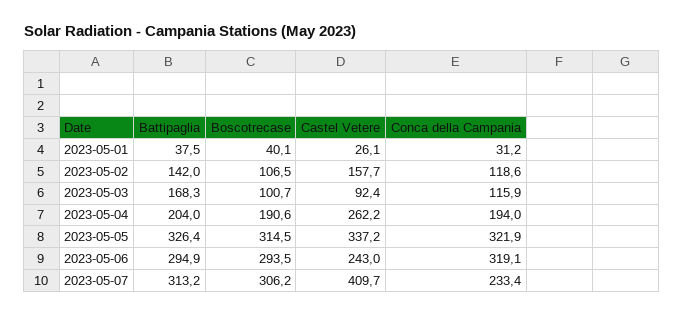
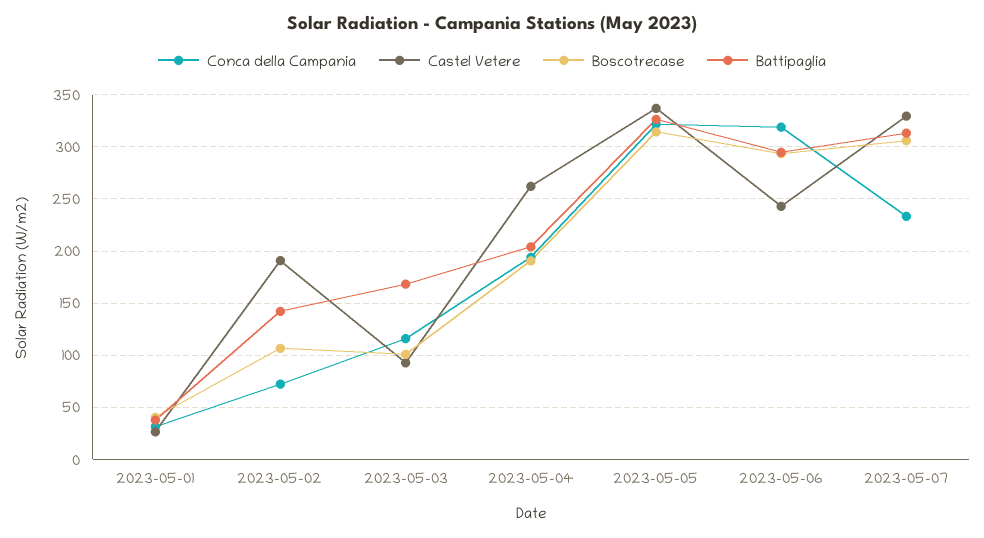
  {
    "Battipaglia": {
      "2023-05-01": 37.5,
      "2023-05-02": 142,
      "2023-05-03": 168.3,
      "2023-05-04": 204,
      "2023-05-05": 326.4,
      "2023-05-06": 294.9,
      "2023-05-07": 313.2
    },
    "Boscotrecase": {
      "2023-05-01": 40.1,
      "2023-05-02": 106.5,
      "2023-05-03": 100.7,
      "2023-05-04": 190.6,
      "2023-05-05": 314.5,
      "2023-05-06": 293.5,
      "2023-05-07": 306.2
    },
    "Castel Vetere": {
      "2023-05-01": 26.1,
-     "2023-05-02": 157.7,
+     "2023-05-02": 190,
      "2023-05-03": 92.4,
      "2023-05-04": 262.2,
      "2023-05-05": 337.2,
      "2023-05-06": 243,
-     "2023-05-07": 409.7
+     "2023-05-07": 330
    },
    "Conca della Campania": {
      "2023-05-01": 31.2,
-     "2023-05-02": 118.6,
+     "2023-05-02": 70,
      "2023-05-03": 115.9,
      "2023-05-04": 194,
      "2023-05-05": 321.9,
      "2023-05-06": 319.1,
      "2023-05-07": 233.4
    }
  }

